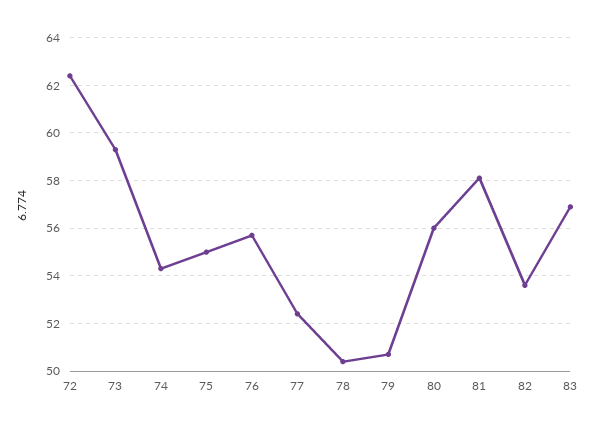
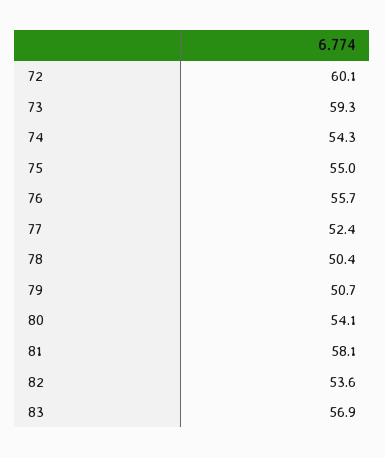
  {
-   "72": 62.5,
+   "72": 60.1,
    "73": 59.3,
    "74": 54.3,
    "75": 55,
    "76": 55.7,
    "77": 52.4,
    "78": 50.4,
    "79": 50.7,
-   "80": 56,
+   "80": 54.1,
    "81": 58.1,
    "82": 53.6,
    "83": 56.9
  }

